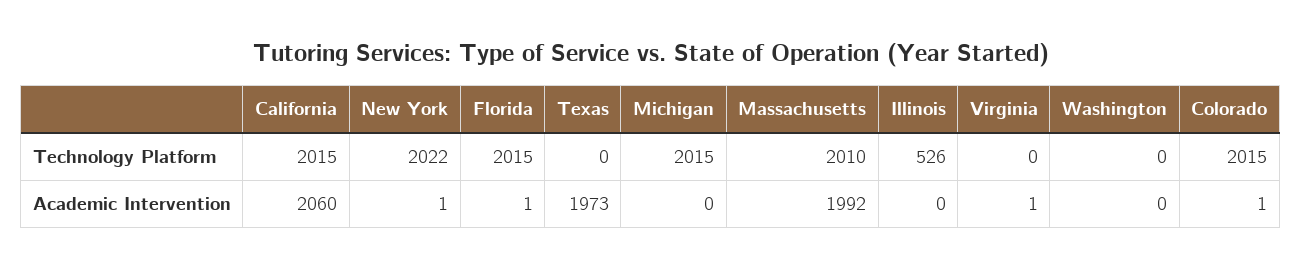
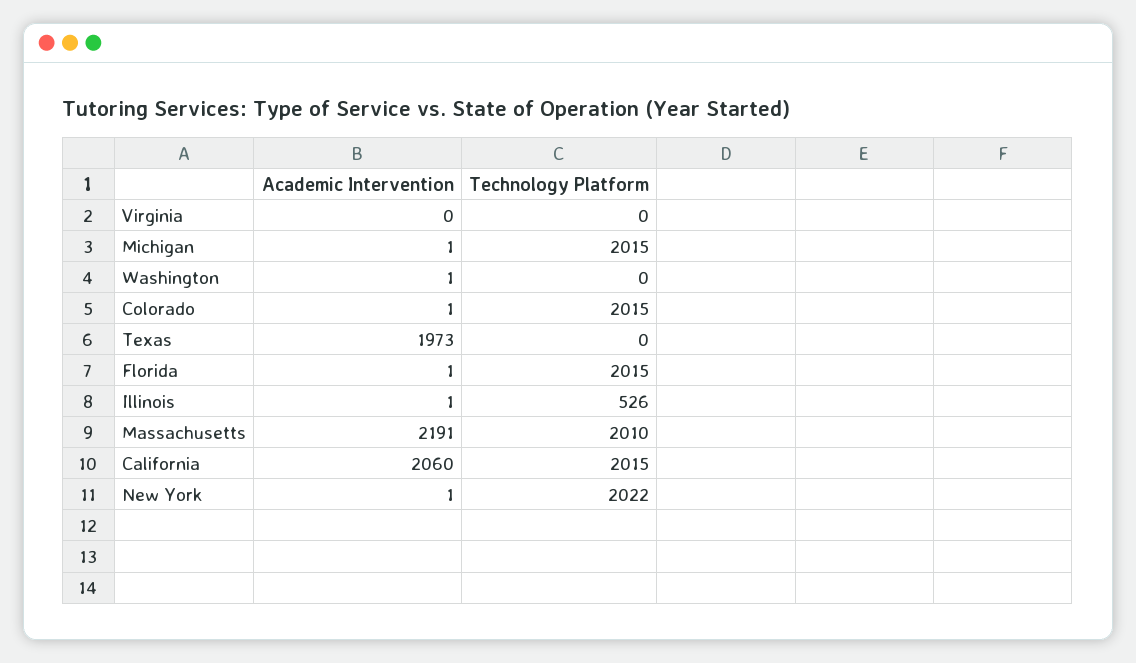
  {
    "California": {
      "Technology Platform": 2015,
      "Academic Intervention": 2060
    },
    "New York": {
      "Technology Platform": 2022,
      "Academic Intervention": 1
    },
    "Florida": {
      "Technology Platform": 2015,
      "Academic Intervention": 1
    },
    "Texas": {
      "Technology Platform": 0,
      "Academic Intervention": 1973
    },
    "Michigan": {
      "Technology Platform": 2015,
-     "Academic Intervention": 0
+     "Academic Intervention": 1
    },
    "Massachusetts": {
      "Technology Platform": 2010,
-     "Academic Intervention": 1992
+     "Academic Intervention": 2191
    },
    "Illinois": {
      "Technology Platform": 526,
-     "Academic Intervention": 0
+     "Academic Intervention": 1
    },
    "Virginia": {
      "Technology Platform": 0,
-     "Academic Intervention": 1
+     "Academic Intervention": 0
    },
    "Washington": {
      "Technology Platform": 0,
-     "Academic Intervention": 0
+     "Academic Intervention": 1
    },
    "Colorado": {
      "Technology Platform": 2015,
      "Academic Intervention": 1
    }
  }

